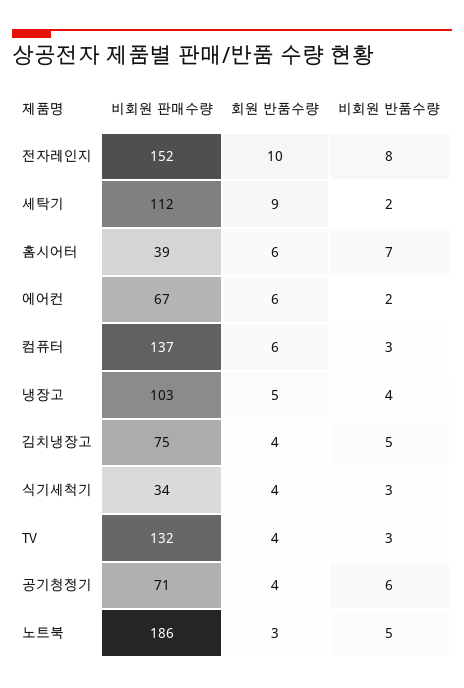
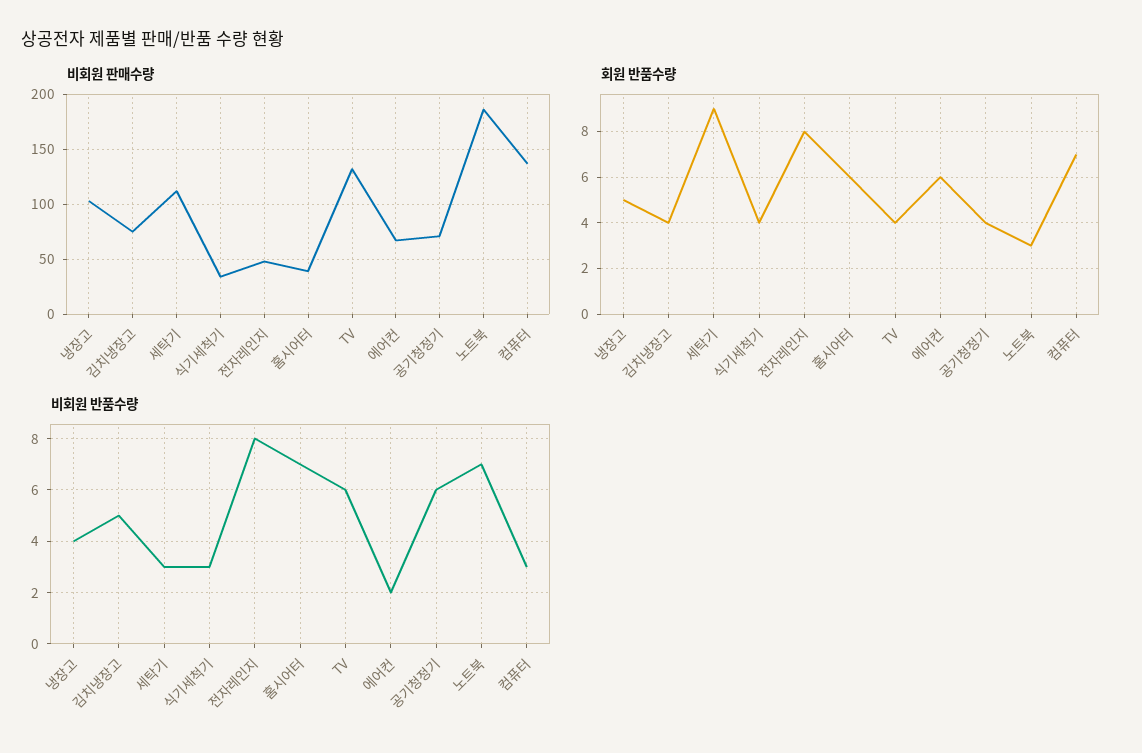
  {
    "비회원 판매수량": {
-     "전자레인지": 152,
+     "전자레인지": 50,
      "세탁기": 112,
      "홈시어터": 39,
      "에어컨": 67,
      "컴퓨터": 137,
      "냉장고": 103,
      "김치냉장고": 75,
      "식기세척기": 34,
      "TV": 132,
      "공기청정기": 71,
      "노트북": 186
    },
    "회원 반품수량": {
-     "전자레인지": 10,
+     "전자레인지": 8,
      "세탁기": 9,
      "홈시어터": 6,
      "에어컨": 6,
-     "컴퓨터": 6,
+     "컴퓨터": 7,
      "냉장고": 5,
      "김치냉장고": 4,
      "식기세척기": 4,
      "TV": 4,
      "공기청정기": 4,
      "노트북": 3
    },
    "비회원 반품수량": {
      "전자레인지": 8,
-     "세탁기": 2,
+     "세탁기": 3,
      "홈시어터": 7,
      "에어컨": 2,
      "컴퓨터": 3,
      "냉장고": 4,
      "김치냉장고": 5,
      "식기세척기": 3,
-     "TV": 3,
+     "TV": 6,
      "공기청정기": 6,
-     "노트북": 5
+     "노트북": 7
    }
  }

